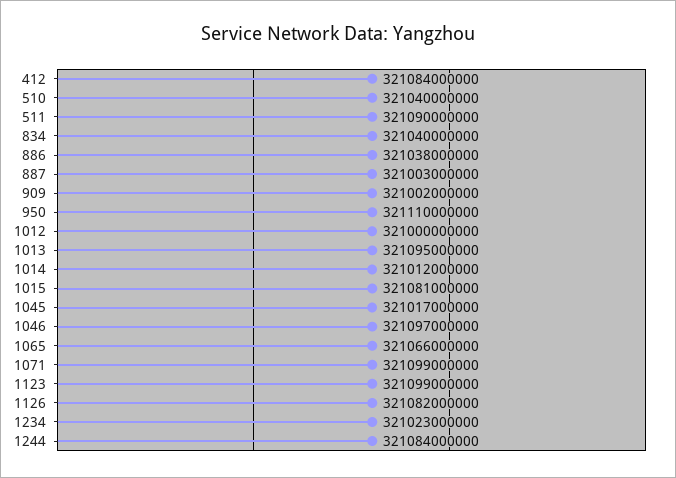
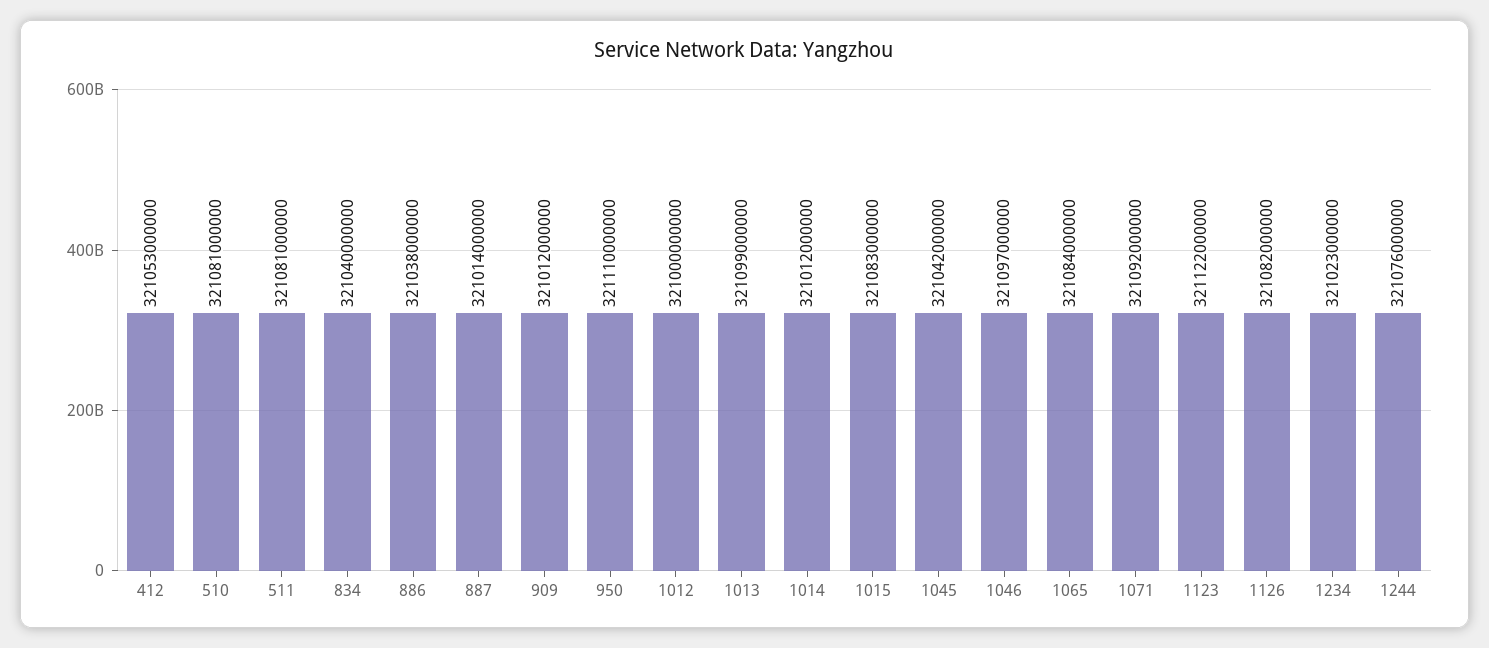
  {
-   "412": 321084000000,
+   "412": 321053000000,
-   "510": 321040000000,
+   "510": 321081000000,
-   "511": 321090000000,
+   "511": 321081000000,
    "834": 321040000000,
    "886": 321038000000,
-   "887": 321003000000,
+   "887": 321014000000,
-   "909": 321002000000,
+   "909": 321012000000,
    "950": 321110000000,
    "1012": 321000000000,
-   "1013": 321095000000,
+   "1013": 321099000000,
    "1014": 321012000000,
-   "1015": 321081000000,
+   "1015": 321083000000,
-   "1045": 321017000000,
+   "1045": 321042000000,
    "1046": 321097000000,
-   "1065": 321066000000,
+   "1065": 321084000000,
-   "1071": 321099000000,
+   "1071": 321092000000,
-   "1123": 321099000000,
+   "1123": 321122000000,
    "1126": 321082000000,
    "1234": 321023000000,
-   "1244": 321084000000
+   "1244": 321076000000
  }

